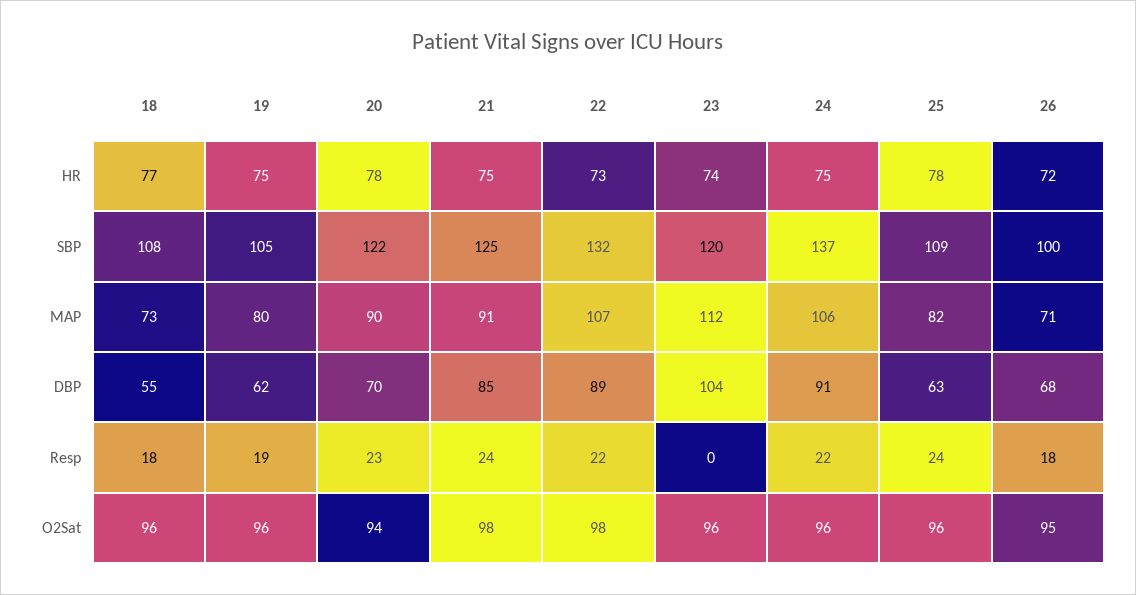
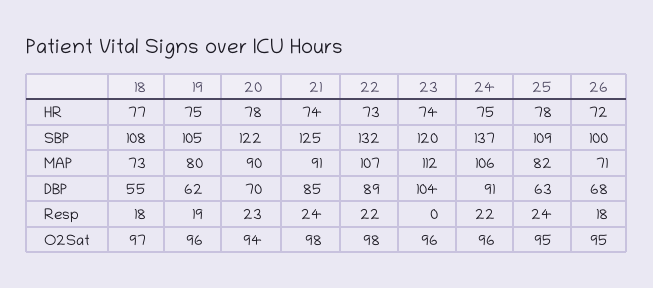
  {
    "18": {
      "HR": 77,
      "SBP": 108,
      "MAP": 73,
      "DBP": 55,
      "Resp": 18,
-     "O2Sat": 96
+     "O2Sat": 97
    },
    "19": {
      "HR": 75,
      "SBP": 105,
      "MAP": 80,
      "DBP": 62,
      "Resp": 19,
      "O2Sat": 96
    },
    "20": {
      "HR": 78,
      "SBP": 122,
      "MAP": 90,
      "DBP": 70,
      "Resp": 23,
      "O2Sat": 94
    },
    "21": {
-     "HR": 75,
+     "HR": 74,
      "SBP": 125,
      "MAP": 91,
      "DBP": 85,
      "Resp": 24,
      "O2Sat": 98
    },
    "22": {
      "HR": 73,
      "SBP": 132,
      "MAP": 107,
      "DBP": 89,
      "Resp": 22,
      "O2Sat": 98
    },
    "23": {
      "HR": 74,
      "SBP": 120,
      "MAP": 112,
      "DBP": 104,
      "Resp": 0,
      "O2Sat": 96
    },
    "24": {
      "HR": 75,
      "SBP": 137,
      "MAP": 106,
      "DBP": 91,
      "Resp": 22,
      "O2Sat": 96
    },
    "25": {
      "HR": 78,
      "SBP": 109,
      "MAP": 82,
      "DBP": 63,
      "Resp": 24,
-     "O2Sat": 96
+     "O2Sat": 95
    },
    "26": {
      "HR": 72,
      "SBP": 100,
      "MAP": 71,
      "DBP": 68,
      "Resp": 18,
      "O2Sat": 95
    }
  }

